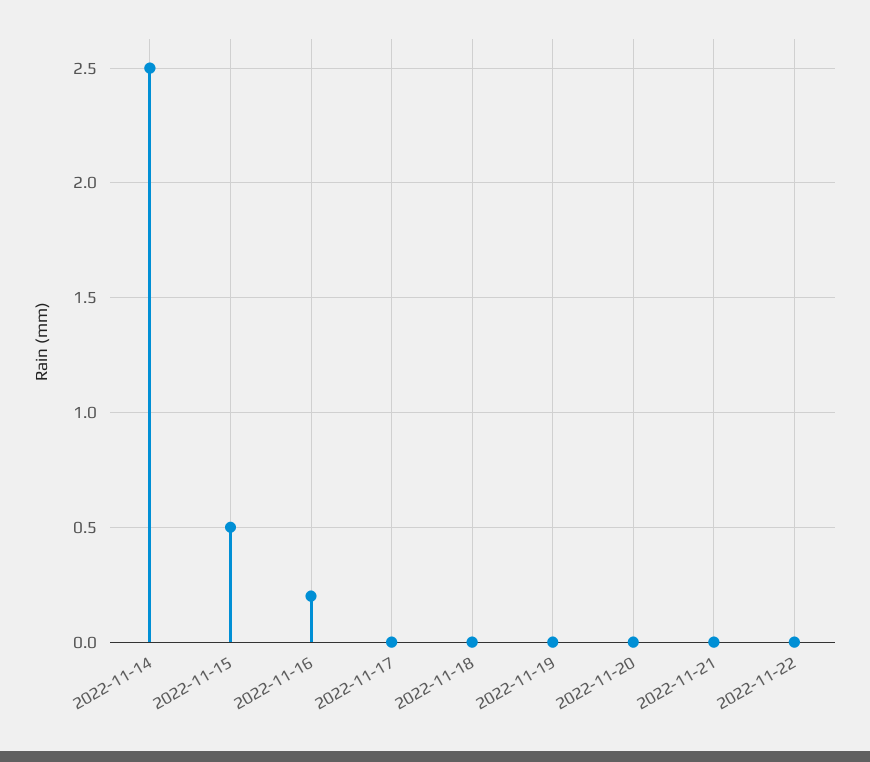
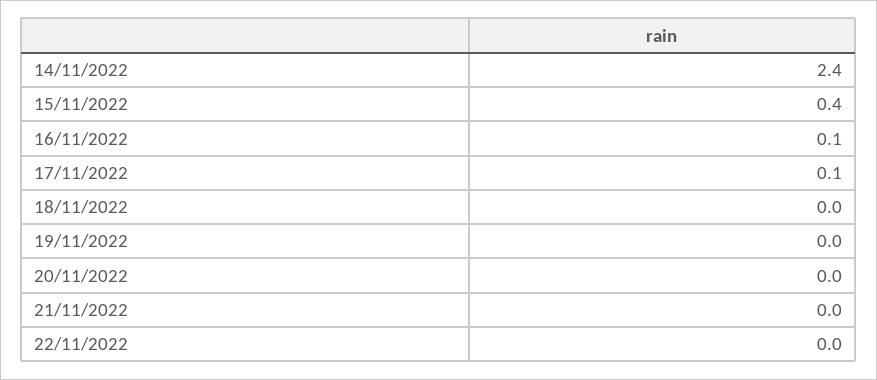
  {
-   "2022-11-14": 2.5,
+   "2022-11-14": 2.4,
-   "2022-11-15": 0.5,
+   "2022-11-15": 0.4,
-   "2022-11-16": 0.2,
+   "2022-11-16": 0.1,
-   "2022-11-17": 0,
+   "2022-11-17": 0.1,
    "2022-11-18": 0,
    "2022-11-19": 0,
    "2022-11-20": 0,
    "2022-11-21": 0,
    "2022-11-22": 0
  }

